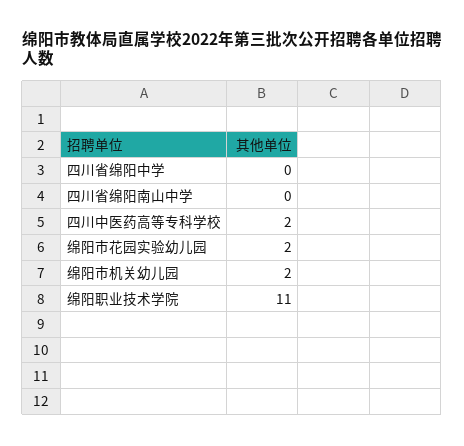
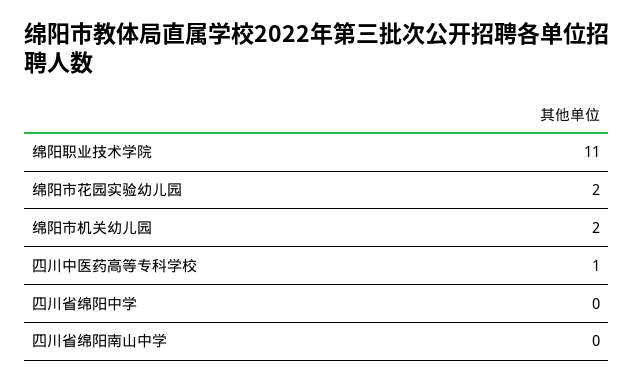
  {
    "四川省绵阳中学": 0,
    "四川省绵阳南山中学": 0,
-   "四川中医药高等专科学校": 2,
+   "四川中医药高等专科学校": 1,
    "绵阳市花园实验幼儿园": 2,
    "绵阳市机关幼儿园": 2,
    "绵阳职业技术学院": 11
  }

